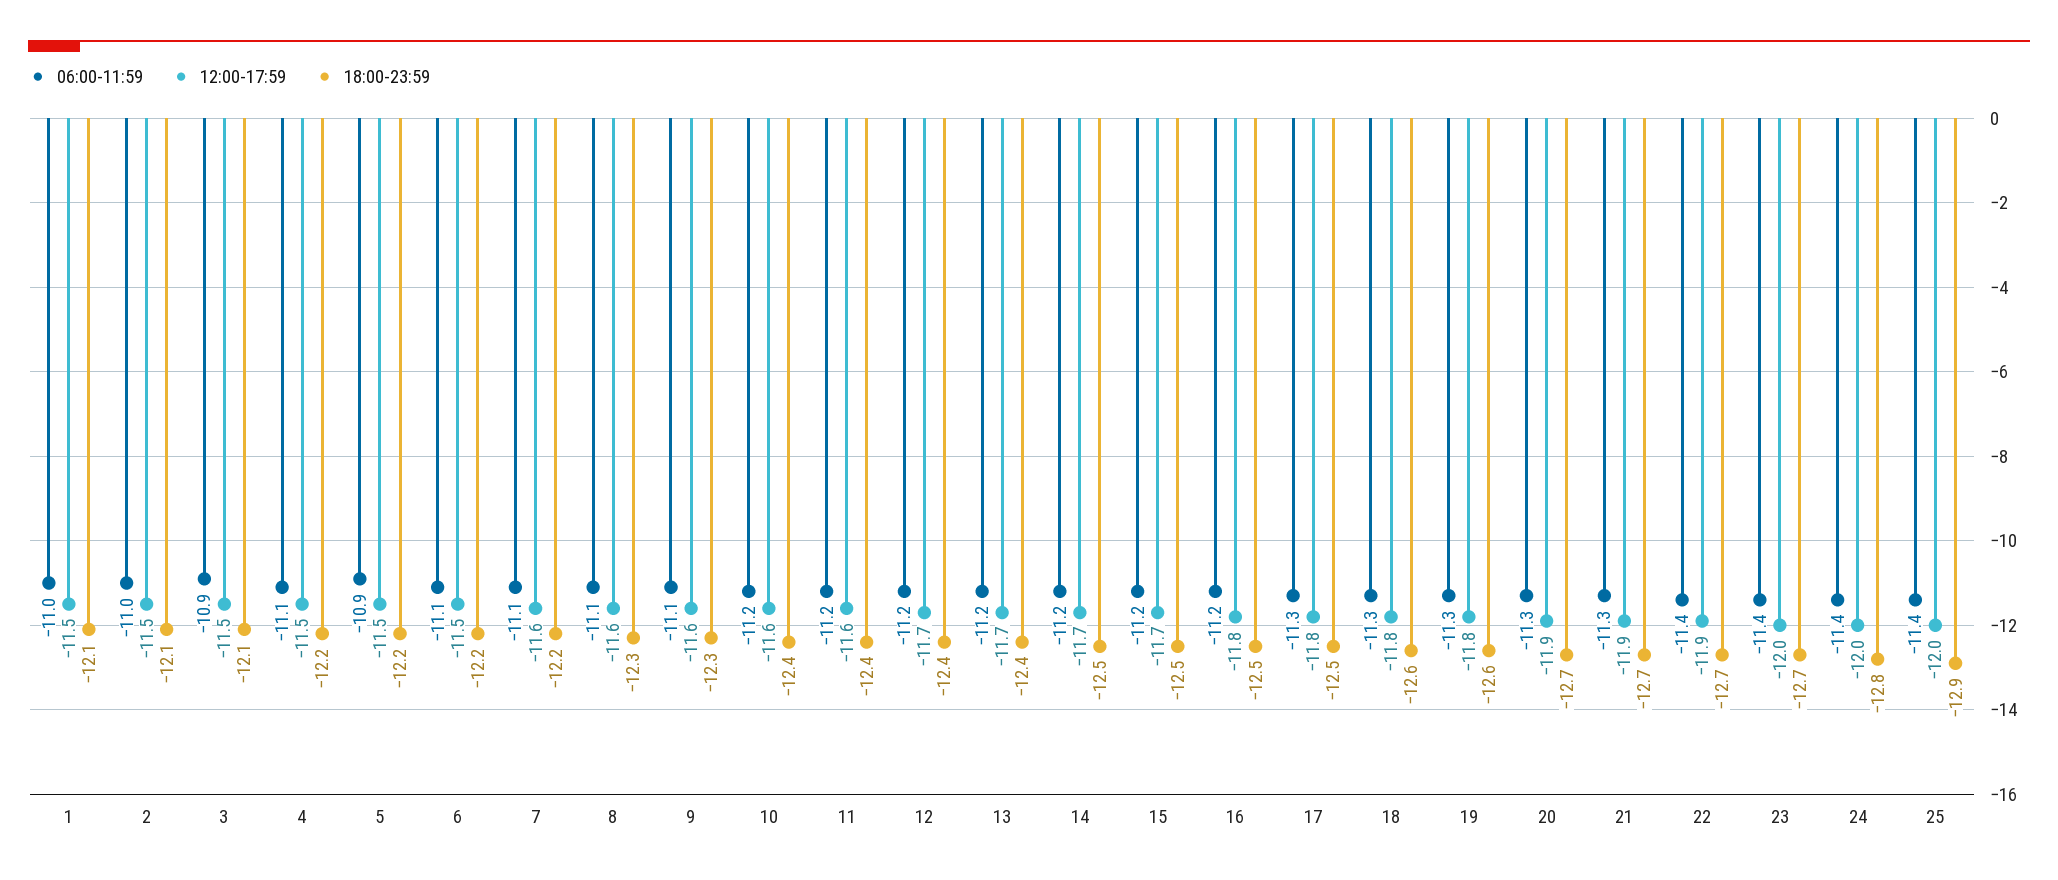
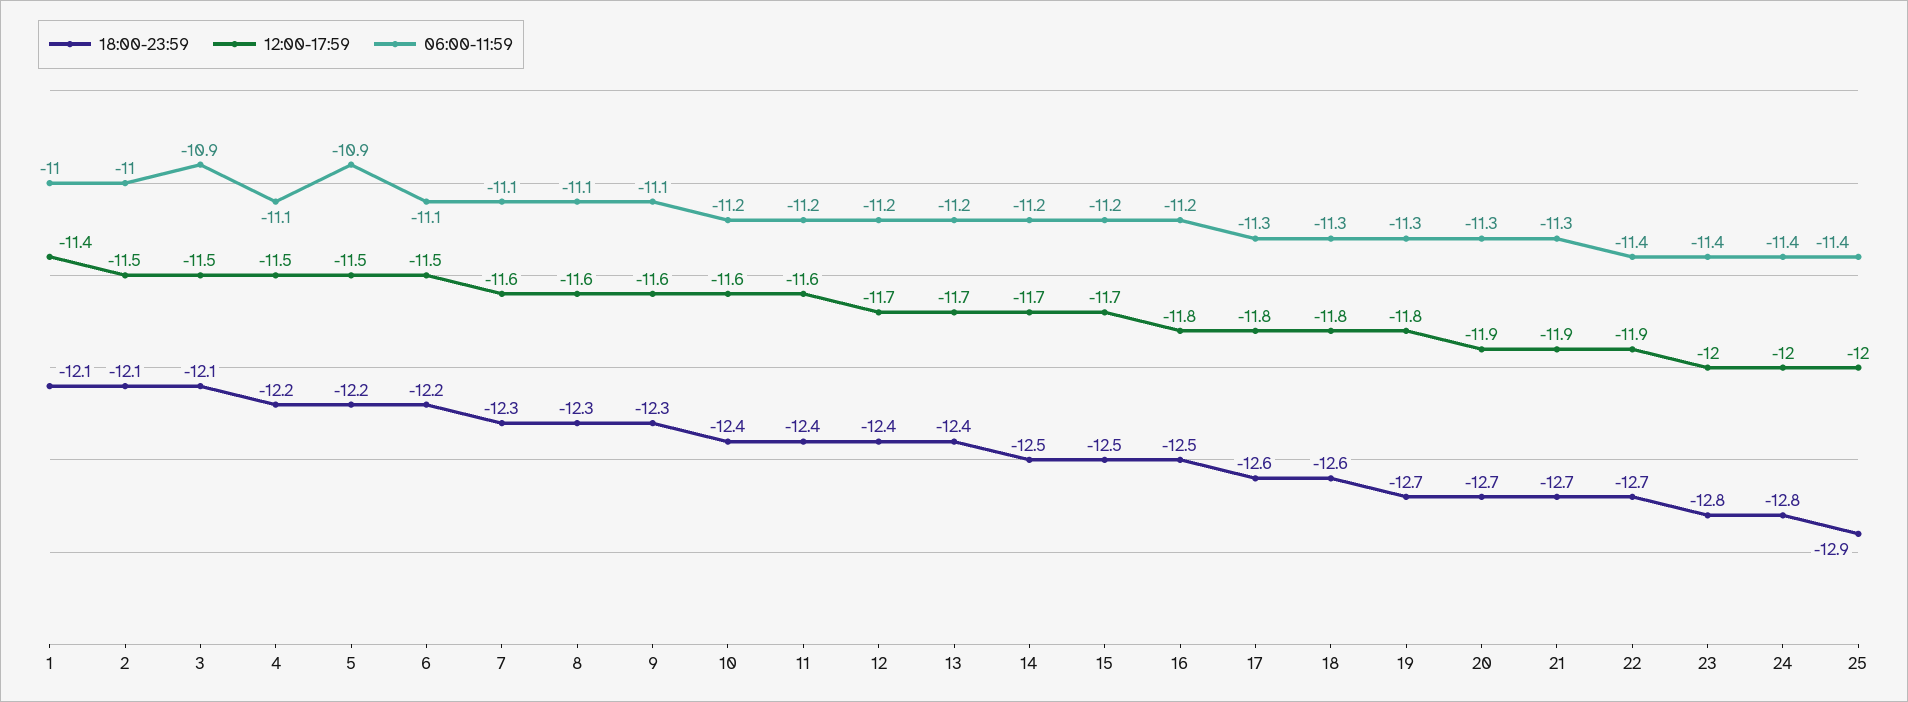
  {
    "06:00-11:59": {
      "1": -11,
      "2": -11,
      "3": -10.9,
      "4": -11.1,
      "5": -10.9,
      "6": -11.1,
      "7": -11.1,
      "8": -11.1,
      "9": -11.1,
      "10": -11.2,
      "11": -11.2,
      "12": -11.2,
      "13": -11.2,
      "14": -11.2,
      "15": -11.2,
      "16": -11.2,
      "17": -11.3,
      "18": -11.3,
      "19": -11.3,
      "20": -11.3,
      "21": -11.3,
      "22": -11.4,
      "23": -11.4,
      "24": -11.4,
      "25": -11.4
    },
    "12:00-17:59": {
-     "1": -11.5,
+     "1": -11.4,
      "2": -11.5,
      "3": -11.5,
      "4": -11.5,
      "5": -11.5,
      "6": -11.5,
      "7": -11.6,
      "8": -11.6,
      "9": -11.6,
      "10": -11.6,
      "11": -11.6,
      "12": -11.7,
      "13": -11.7,
      "14": -11.7,
      "15": -11.7,
      "16": -11.8,
      "17": -11.8,
      "18": -11.8,
      "19": -11.8,
      "20": -11.9,
      "21": -11.9,
      "22": -11.9,
      "23": -12,
      "24": -12,
      "25": -12
    },
    "18:00-23:59": {
      "1": -12.1,
      "2": -12.1,
      "3": -12.1,
      "4": -12.2,
      "5": -12.2,
      "6": -12.2,
-     "7": -12.2,
+     "7": -12.3,
      "8": -12.3,
      "9": -12.3,
      "10": -12.4,
      "11": -12.4,
      "12": -12.4,
      "13": -12.4,
      "14": -12.5,
      "15": -12.5,
      "16": -12.5,
-     "17": -12.5,
+     "17": -12.6,
      "18": -12.6,
-     "19": -12.6,
+     "19": -12.7,
      "20": -12.7,
      "21": -12.7,
      "22": -12.7,
-     "23": -12.7,
+     "23": -12.8,
      "24": -12.8,
      "25": -12.9
    }
  }

